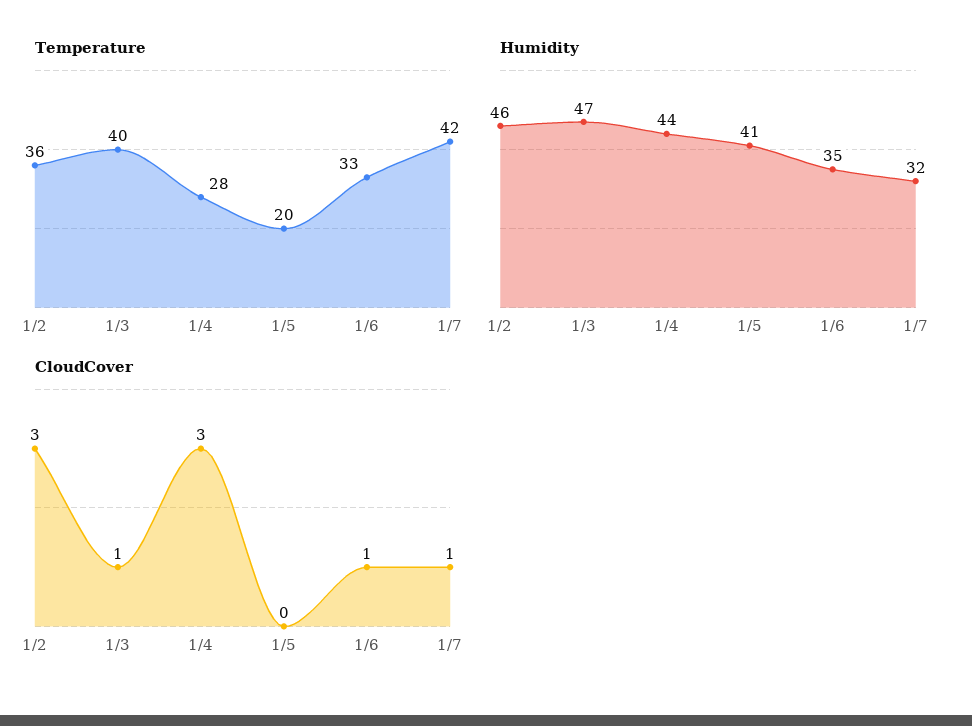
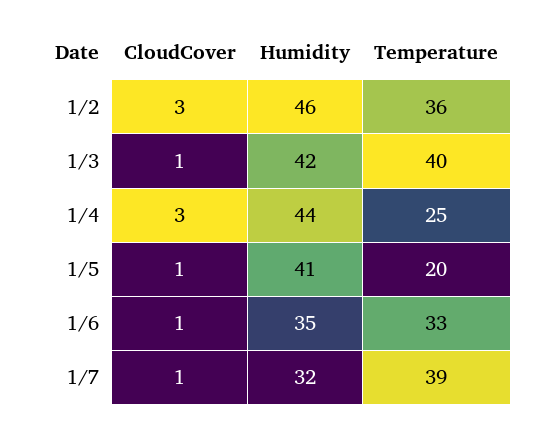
  {
    "Temperature": {
      "1/2": 36,
      "1/3": 40,
-     "1/4": 28,
+     "1/4": 25,
      "1/5": 20,
      "1/6": 33,
-     "1/7": 42
+     "1/7": 39
    },
    "Humidity": {
      "1/2": 46,
-     "1/3": 47,
+     "1/3": 42,
      "1/4": 44,
      "1/5": 41,
      "1/6": 35,
      "1/7": 32
    },
    "CloudCover": {
      "1/2": 3,
      "1/3": 1,
      "1/4": 3,
-     "1/5": 0,
+     "1/5": 1,
      "1/6": 1,
      "1/7": 1
    }
  }

